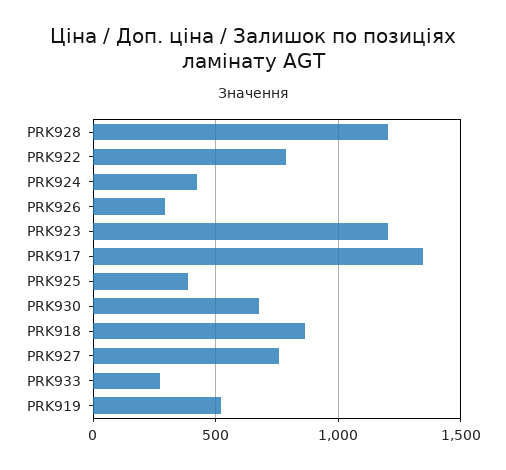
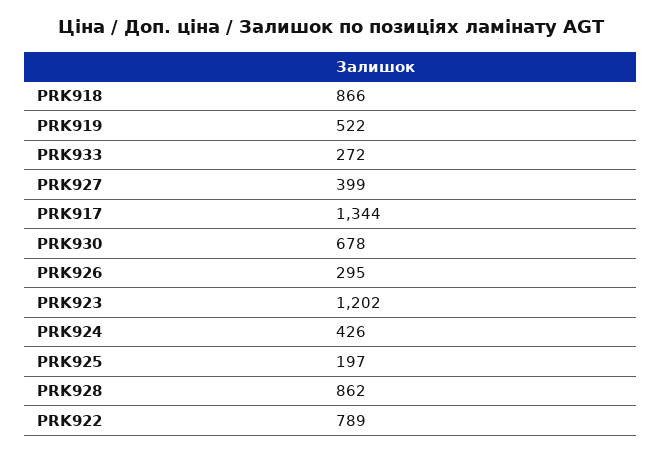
  {
-   "PRK928": 1200,
+   "PRK928": 862,
    "PRK922": 789,
    "PRK924": 426,
    "PRK926": 295,
    "PRK923": 1202,
    "PRK917": 1344,
-   "PRK925": 400,
+   "PRK925": 197,
    "PRK930": 678,
    "PRK918": 866,
-   "PRK927": 750,
+   "PRK927": 399,
    "PRK933": 272,
    "PRK919": 522
  }

